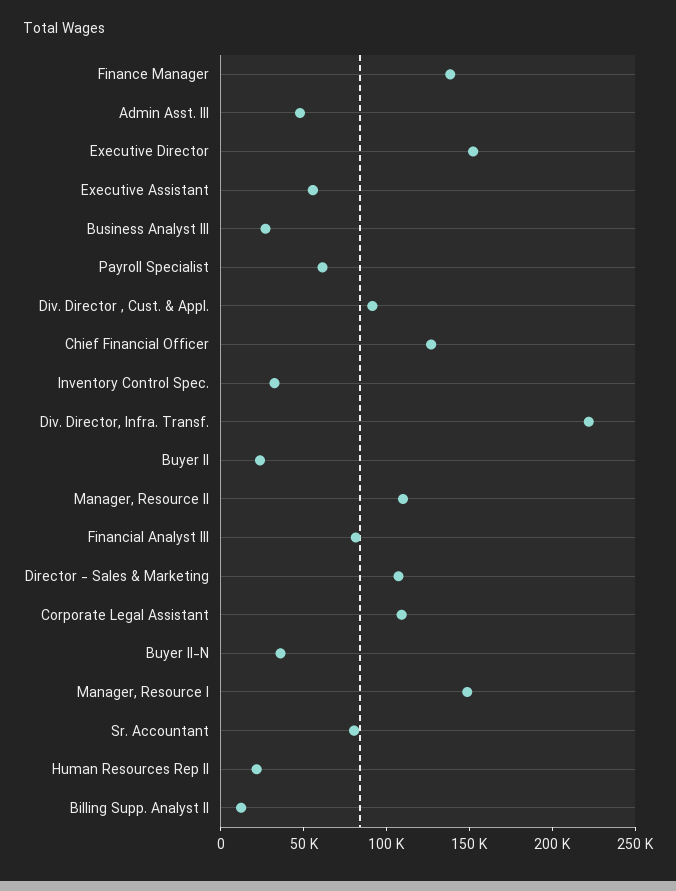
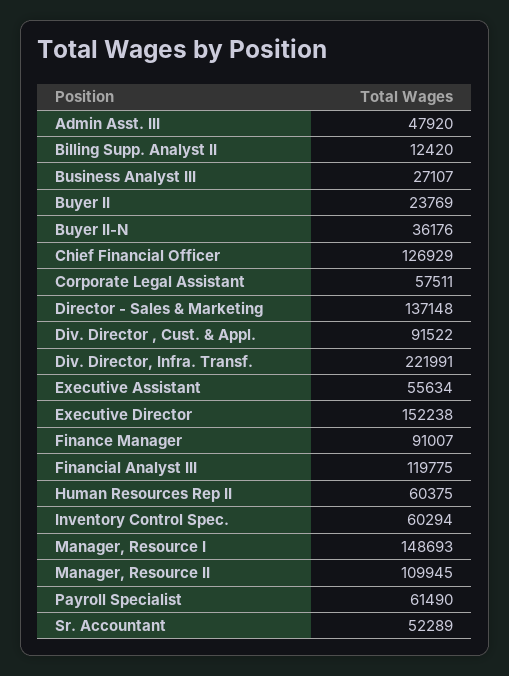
  {
-   "Finance Manager": 140000,
+   "Finance Manager": 91007,
    "Admin Asst. III": 47920,
    "Executive Director": 152238,
    "Executive Assistant": 55634,
    "Business Analyst III": 27107,
    "Payroll Specialist": 61490,
    "Div. Director , Cust. & Appl.": 91522,
    "Chief Financial Officer": 126929,
-   "Inventory Control Spec.": 30000,
+   "Inventory Control Spec.": 60294,
    "Div. Director, Infra. Transf.": 221991,
    "Buyer II": 23769,
    "Manager, Resource II": 109945,
-   "Financial Analyst III": 80000,
+   "Financial Analyst III": 119775,
-   "Director - Sales & Marketing": 110000,
+   "Director - Sales & Marketing": 137148,
-   "Corporate Legal Assistant": 110000,
+   "Corporate Legal Assistant": 57511,
    "Buyer II-N": 36176,
    "Manager, Resource I": 148693,
-   "Sr. Accountant": 80000,
+   "Sr. Accountant": 52289,
-   "Human Resources Rep II": 20000,
+   "Human Resources Rep II": 60375,
    "Billing Supp. Analyst II": 12420
  }

